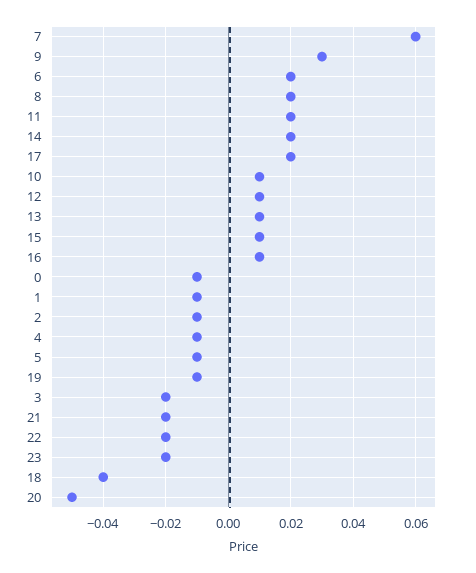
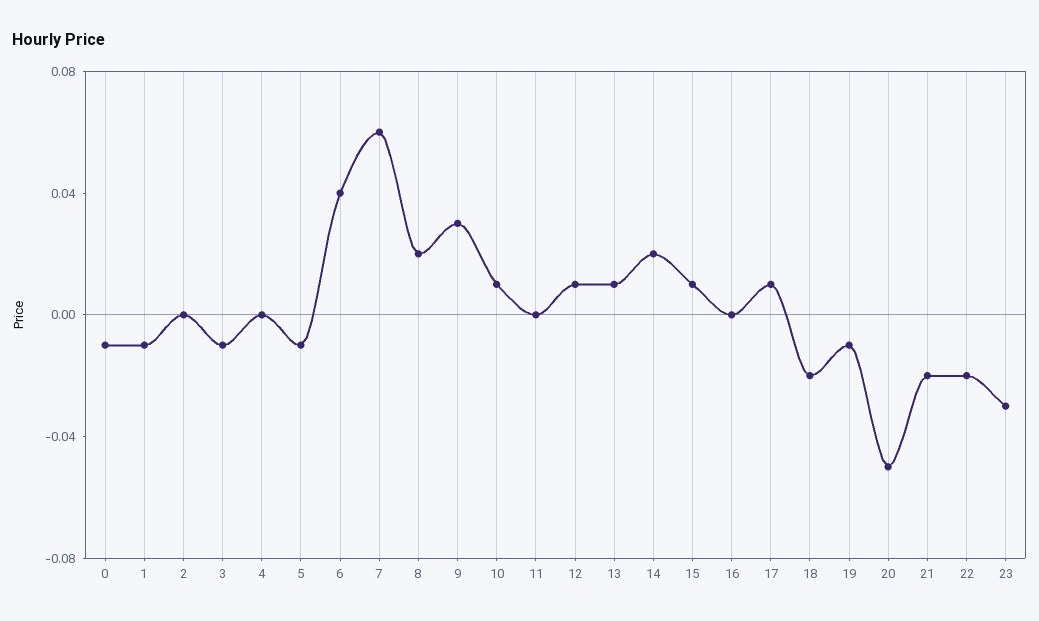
  {
    "7": 0.06,
    "9": 0.03,
-   "6": 0.02,
+   "6": 0.04,
    "8": 0.02,
-   "11": 0.02,
+   "11": 0,
    "14": 0.02,
-   "17": 0.02,
+   "17": 0.01,
    "10": 0.01,
    "12": 0.01,
    "13": 0.01,
    "15": 0.01,
-   "16": 0.01,
+   "16": 0,
    "0": -0.01,
    "1": -0.01,
-   "2": -0.01,
+   "2": 0,
-   "4": -0.01,
+   "4": 0,
    "5": -0.01,
    "19": -0.01,
-   "3": -0.02,
+   "3": -0.01,
    "21": -0.02,
    "22": -0.02,
-   "23": -0.02,
+   "23": -0.03,
-   "18": -0.04,
+   "18": -0.02,
    "20": -0.05
  }

